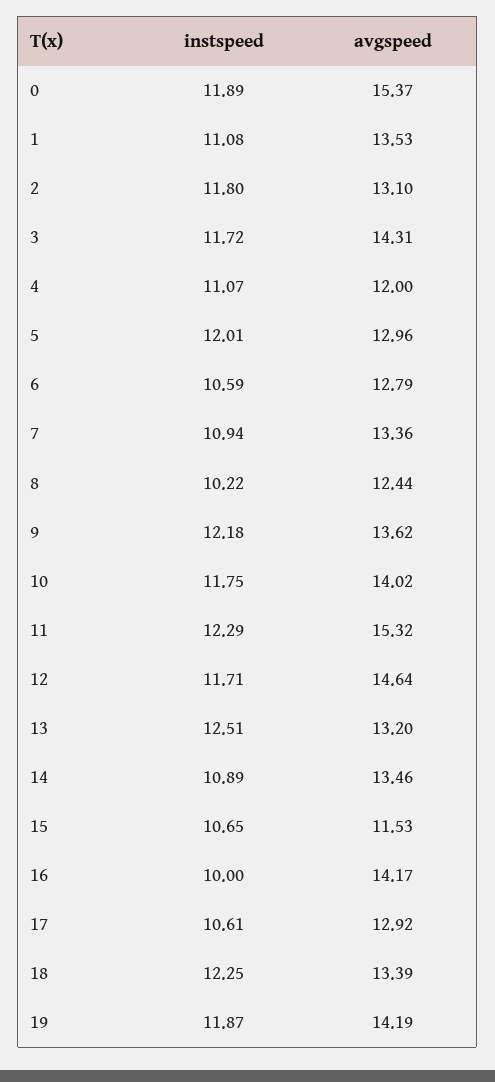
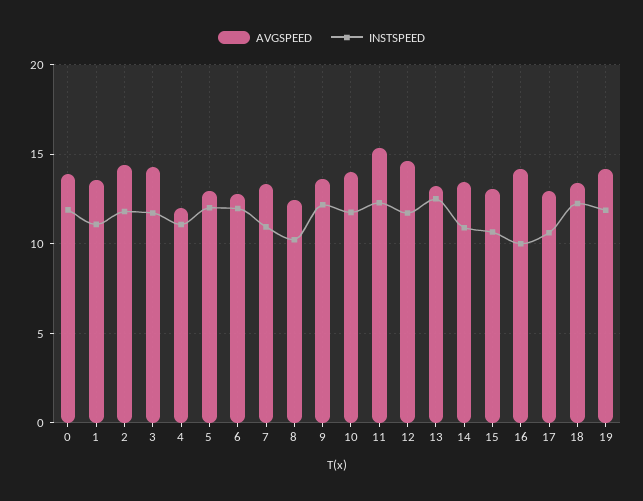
  {
    "instspeed": {
      "0": 11.89,
      "1": 11.08,
      "2": 11.8,
      "3": 11.72,
      "4": 11.07,
      "5": 12.01,
-     "6": 10.59,
+     "6": 12,
      "7": 10.94,
      "8": 10.22,
      "9": 12.18,
      "10": 11.75,
      "11": 12.29,
      "12": 11.71,
      "13": 12.51,
      "14": 10.89,
      "15": 10.65,
      "16": 10,
      "17": 10.61,
      "18": 12.25,
      "19": 11.87
    },
    "avgspeed": {
-     "0": 15.37,
+     "0": 14,
      "1": 13.53,
-     "2": 13.1,
+     "2": 14.5,
      "3": 14.31,
      "4": 12,
      "5": 12.96,
      "6": 12.79,
      "7": 13.36,
      "8": 12.44,
      "9": 13.62,
      "10": 14.02,
      "11": 15.32,
      "12": 14.64,
      "13": 13.2,
      "14": 13.46,
-     "15": 11.53,
+     "15": 13,
      "16": 14.17,
      "17": 12.92,
      "18": 13.39,
      "19": 14.19
    }
  }

